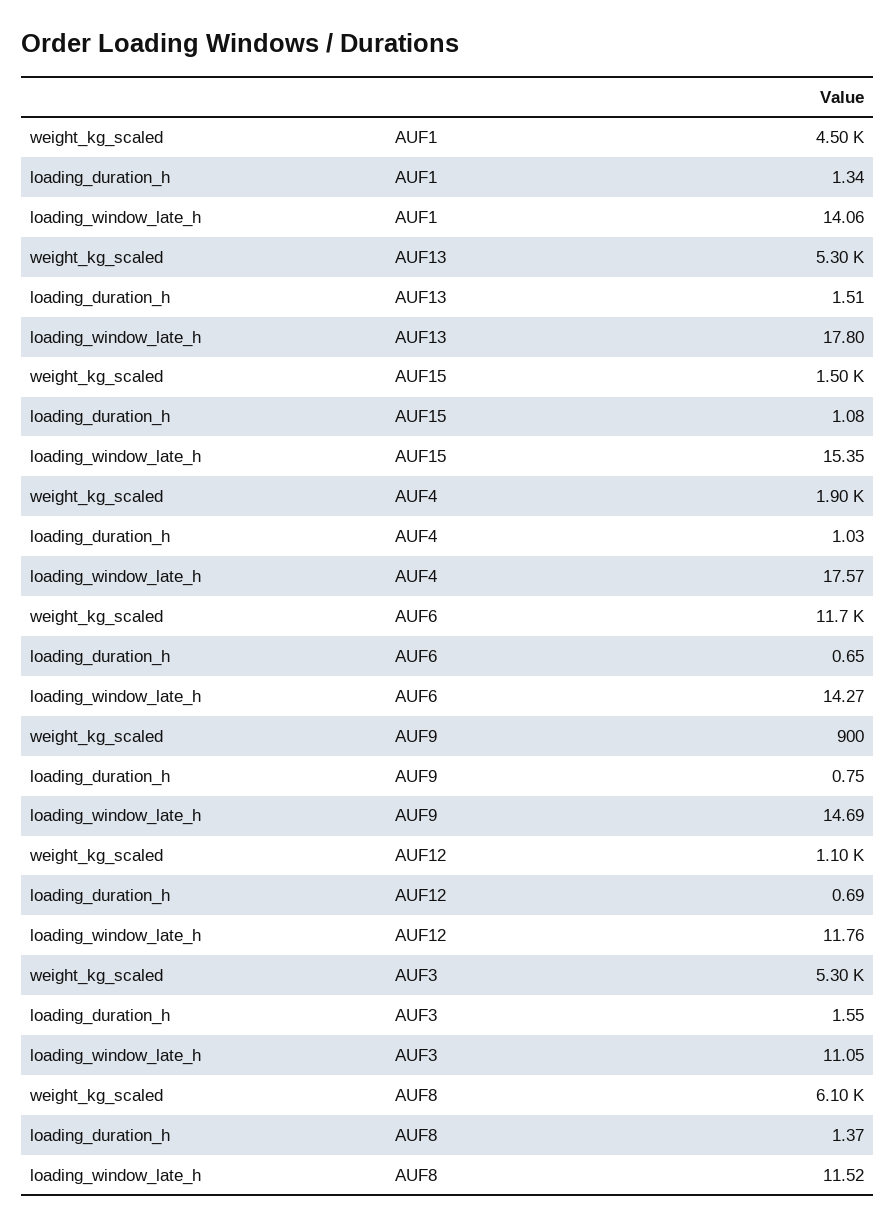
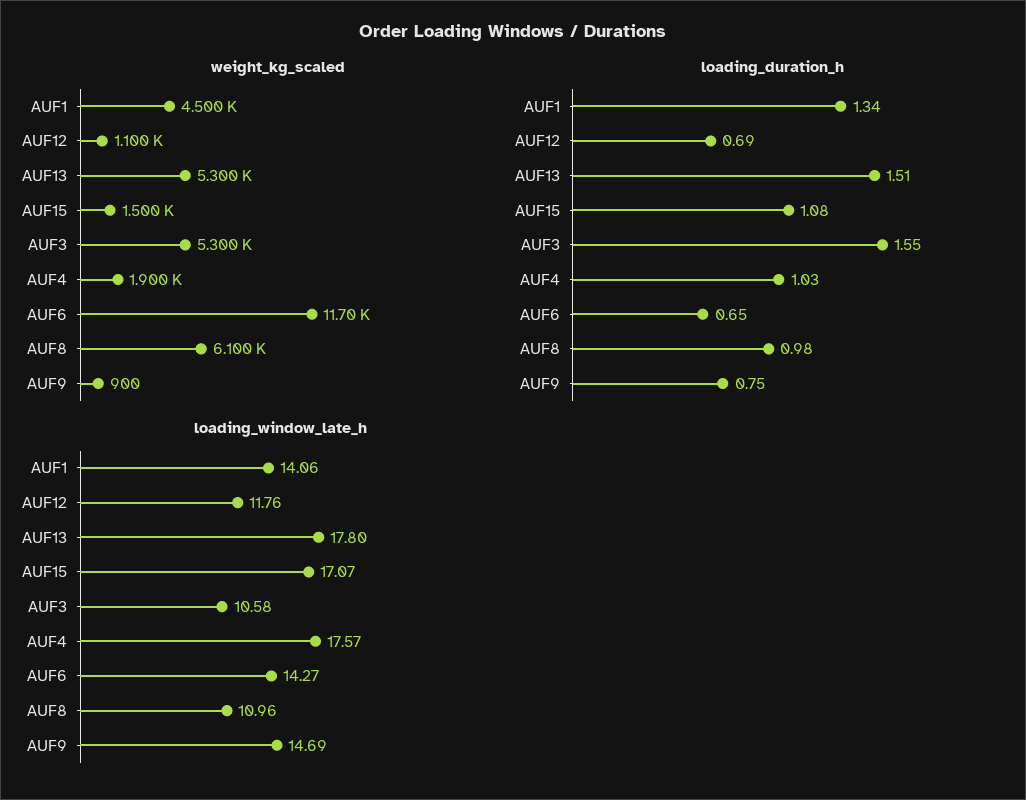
  {
    "weight_kg_scaled": {
      "AUF1": 4500,
      "AUF13": 5300,
      "AUF15": 1500,
      "AUF4": 1900,
      "AUF6": 11700,
      "AUF9": 900,
      "AUF12": 1100,
      "AUF3": 5300,
      "AUF8": 6100
    },
    "loading_duration_h": {
      "AUF1": 1.34,
      "AUF13": 1.51,
      "AUF15": 1.08,
      "AUF4": 1.03,
      "AUF6": 0.65,
      "AUF9": 0.75,
      "AUF12": 0.69,
      "AUF3": 1.55,
-     "AUF8": 1.37
+     "AUF8": 0.98
    },
    "loading_window_late_h": {
      "AUF1": 14.06,
      "AUF13": 17.8,
-     "AUF15": 15.35,
+     "AUF15": 17.07,
      "AUF4": 17.57,
      "AUF6": 14.27,
      "AUF9": 14.69,
      "AUF12": 11.76,
-     "AUF3": 11.05,
+     "AUF3": 10.58,
-     "AUF8": 11.52
+     "AUF8": 10.96
    }
  }

